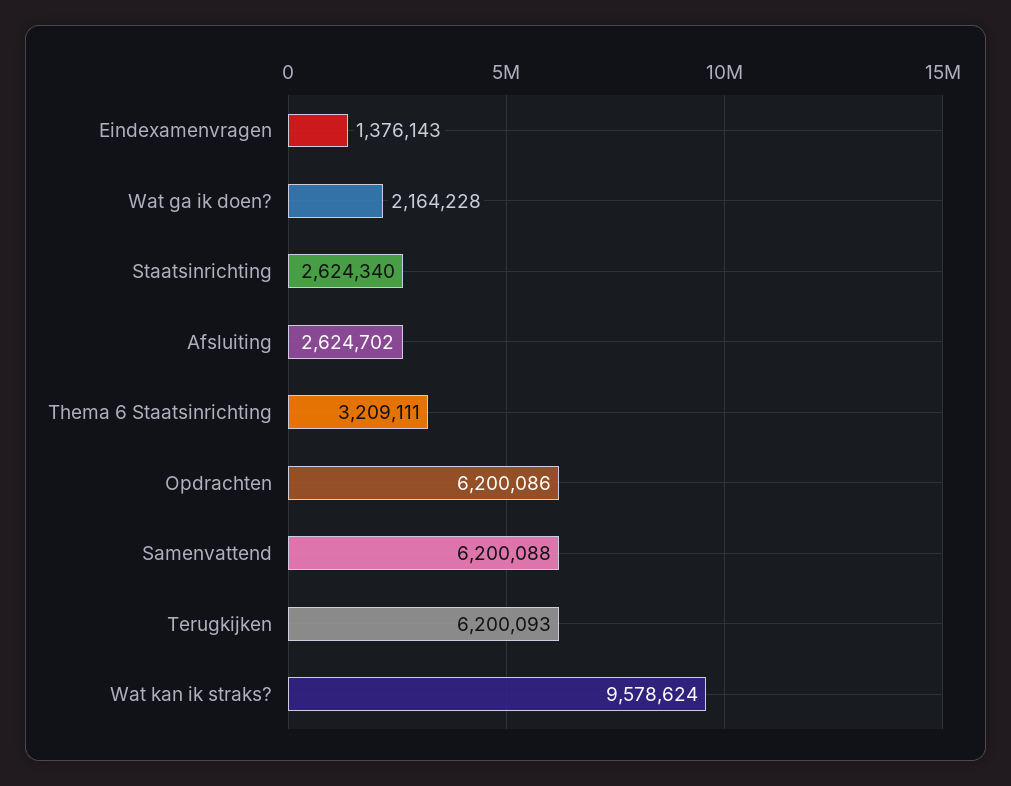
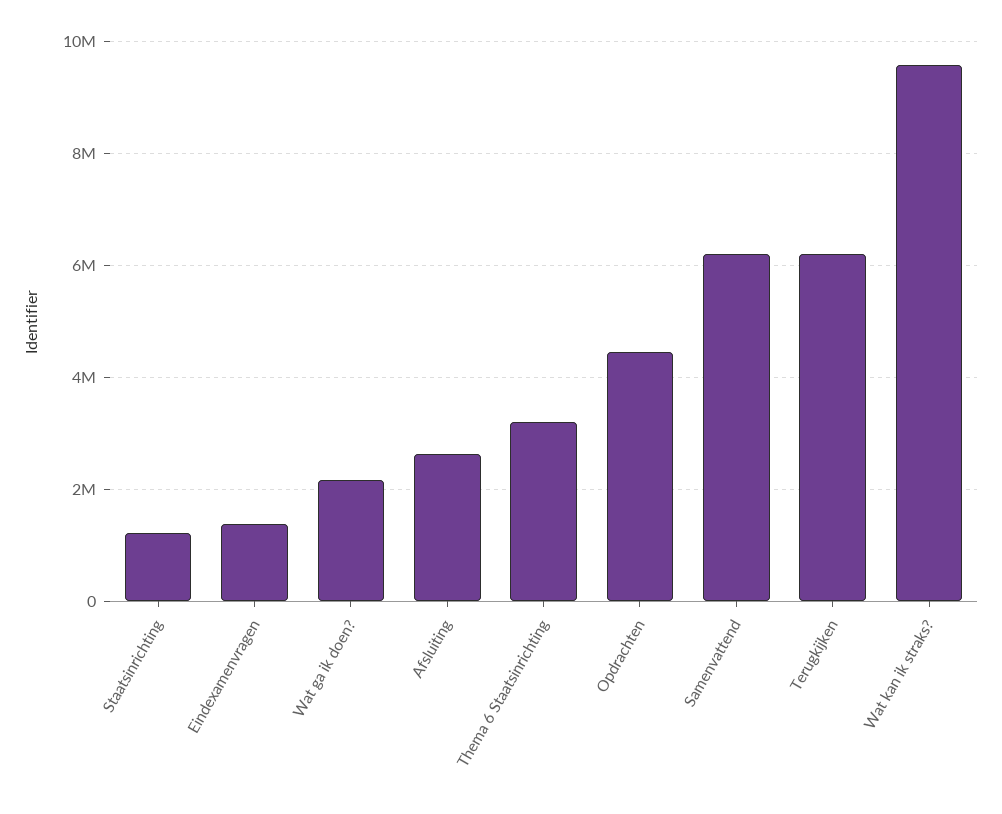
  {
    "Eindexamenvragen": 1376143,
    "Wat ga ik doen?": 2164228,
-   "Staatsinrichting": 2624340,
+   "Staatsinrichting": 1200000,
    "Afsluiting": 2624702,
    "Thema 6 Staatsinrichting": 3209111,
-   "Opdrachten": 6200086,
+   "Opdrachten": 4400000,
    "Samenvattend": 6200088,
    "Terugkijken": 6200093,
    "Wat kan ik straks?": 9578624
  }

